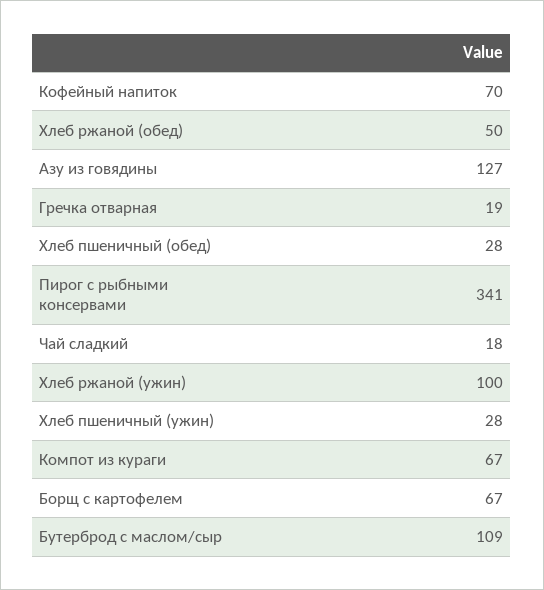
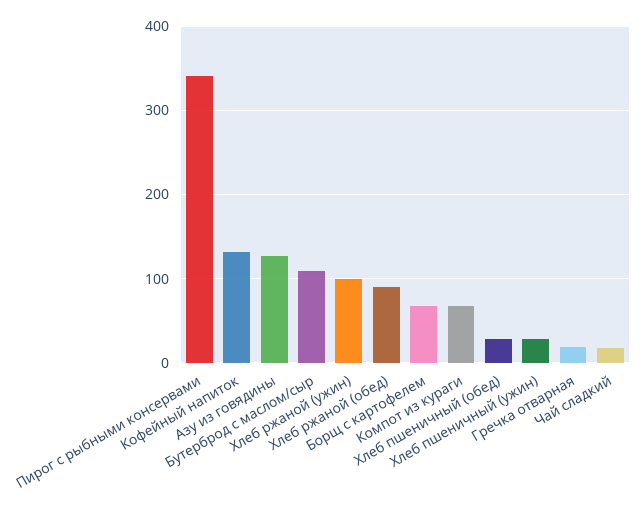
  {
-   "Кофейный напиток": 70,
+   "Кофейный напиток": 130,
-   "Хлеб ржаной (обед)": 50,
+   "Хлеб ржаной (обед)": 90,
    "Азу из говядины": 127,
    "Гречка отварная": 19,
    "Хлеб пшеничный (обед)": 28,
    "Пирог с рыбными консервами": 341,
    "Чай сладкий": 18,
    "Хлеб ржаной (ужин)": 100,
    "Хлеб пшеничный (ужин)": 28,
    "Компот из кураги": 67,
    "Борщ с картофелем": 67,
    "Бутерброд с маслом/сыр": 109
  }

